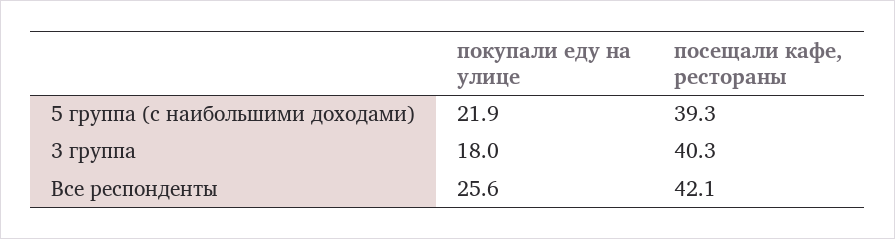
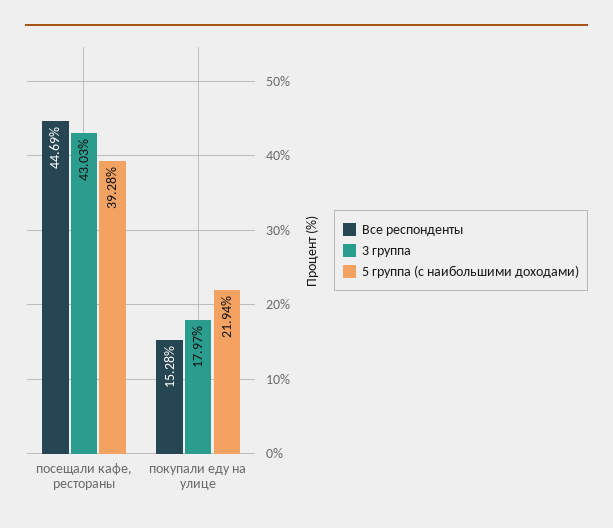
  {
    "5 группа (с наибольшими доходами)": {
      "покупали еду на улице": 21.94,
      "посещали кафе, рестораны": 39.28
    },
    "3 группа": {
      "покупали еду на улице": 17.97,
-     "посещали кафе, рестораны": 40.3
+     "посещали кафе, рестораны": 43.03
    },
    "Все респонденты": {
-     "покупали еду на улице": 25.6,
+     "покупали еду на улице": 15.28,
-     "посещали кафе, рестораны": 42.1
+     "посещали кафе, рестораны": 44.69
    }
  }

